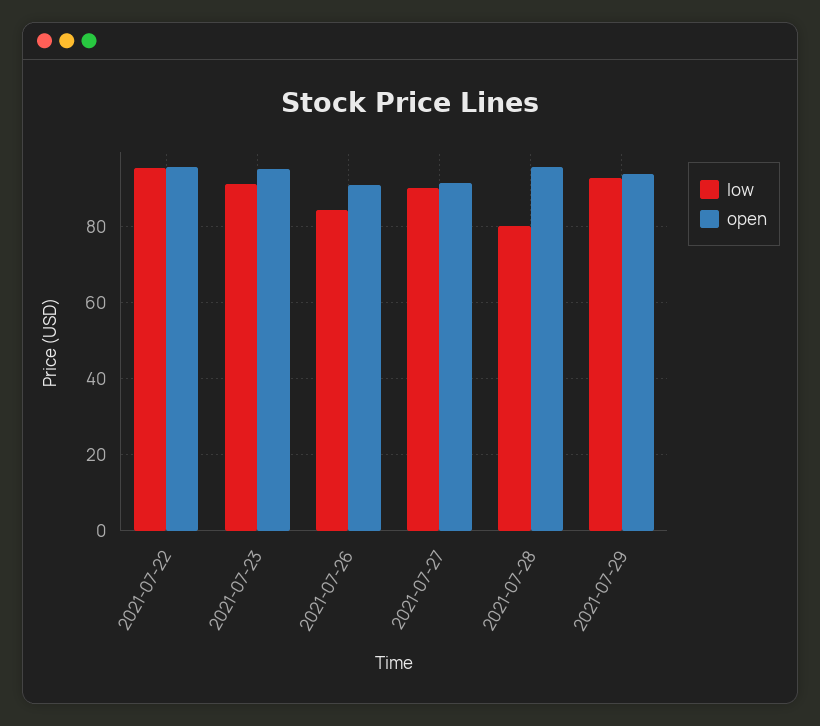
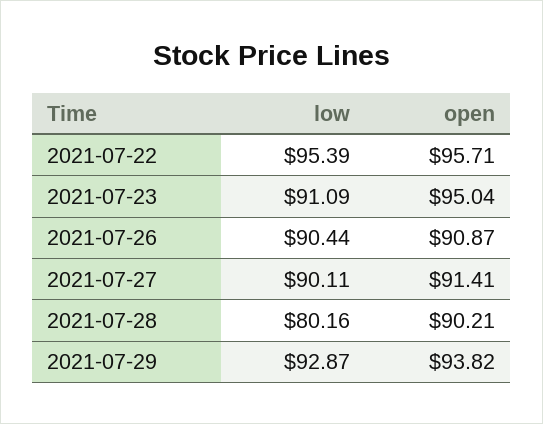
  {
    "low": {
      "2021-07-22": 95.39,
      "2021-07-23": 91.09,
-     "2021-07-26": 84,
+     "2021-07-26": 90.44,
      "2021-07-27": 90.11,
      "2021-07-28": 80.16,
      "2021-07-29": 92.87
    },
    "open": {
      "2021-07-22": 95.71,
      "2021-07-23": 95.04,
      "2021-07-26": 90.87,
      "2021-07-27": 91.41,
-     "2021-07-28": 96,
+     "2021-07-28": 90.21,
      "2021-07-29": 93.82
    }
  }

